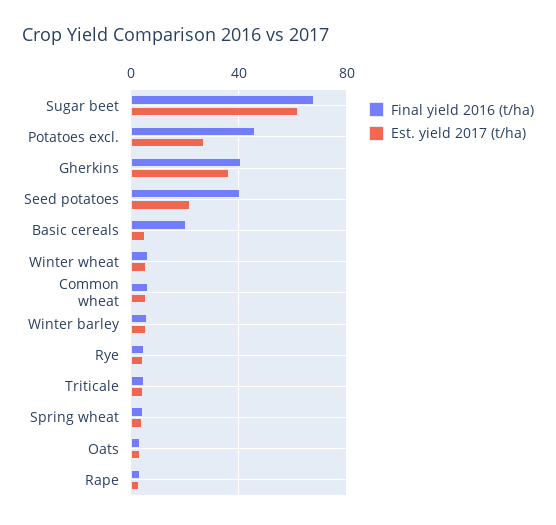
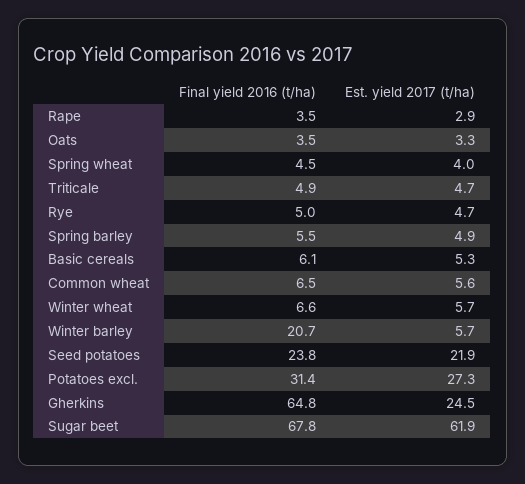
  {
    "Final yield 2016 (t/ha)": {
      "Sugar beet": 67.8,
-     "Potatoes excl.": 45,
+     "Potatoes excl.": 31.4,
-     "Gherkins": 40,
+     "Gherkins": 64.8,
-     "Seed potatoes": 40,
+     "Seed potatoes": 23.8,
-     "Basic cereals": 20,
+     "Basic cereals": 6.1,
      "Winter wheat": 6.6,
      "Common wheat": 6.5,
-     "Winter barley": 5,
+     "Winter barley": 20.7,
      "Rye": 5,
      "Triticale": 4.9,
      "Spring wheat": 4.5,
      "Oats": 3.5,
-     "Rape": 3.5
+     "Rape": 3.5,
+     "Spring barley": 5.5
    },
    "Est. yield 2017 (t/ha)": {
      "Sugar beet": 61.9,
      "Potatoes excl.": 27.3,
-     "Gherkins": 35,
+     "Gherkins": 24.5,
      "Seed potatoes": 21.9,
      "Basic cereals": 5.3,
      "Winter wheat": 5.7,
      "Common wheat": 5.6,
      "Winter barley": 5.7,
      "Rye": 4.7,
      "Triticale": 4.7,
      "Spring wheat": 4,
      "Oats": 3.3,
-     "Rape": 2.9
+     "Rape": 2.9,
+     "Spring barley": 4.9
    }
  }

